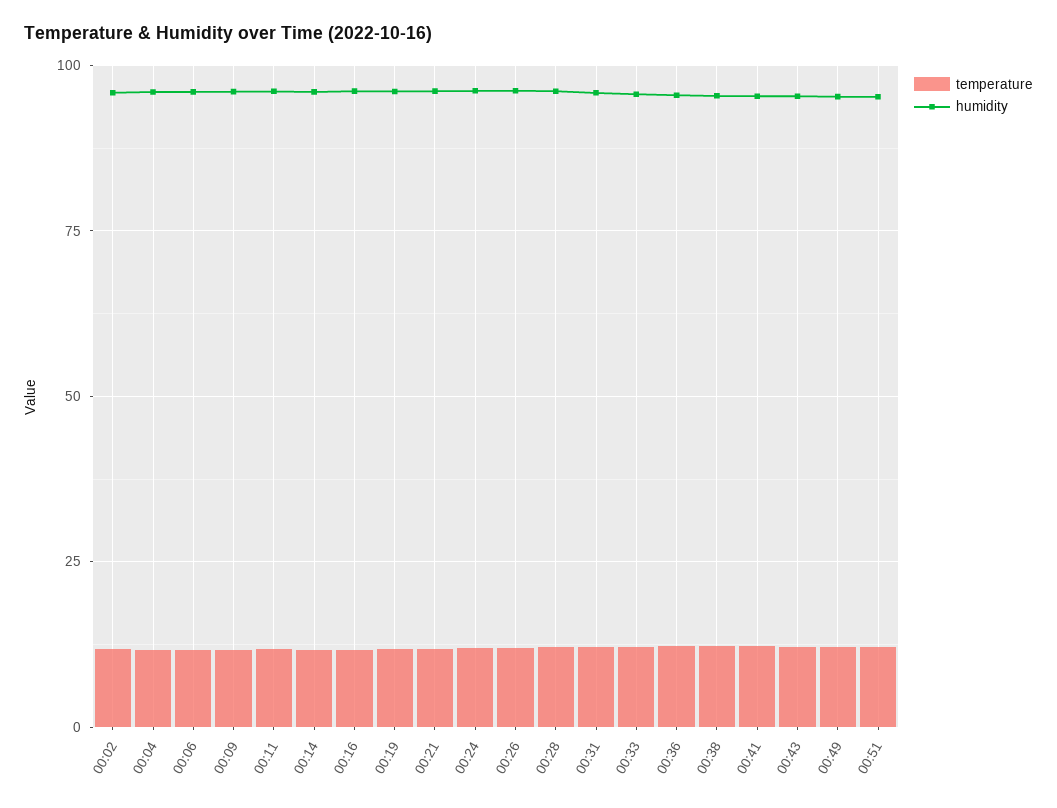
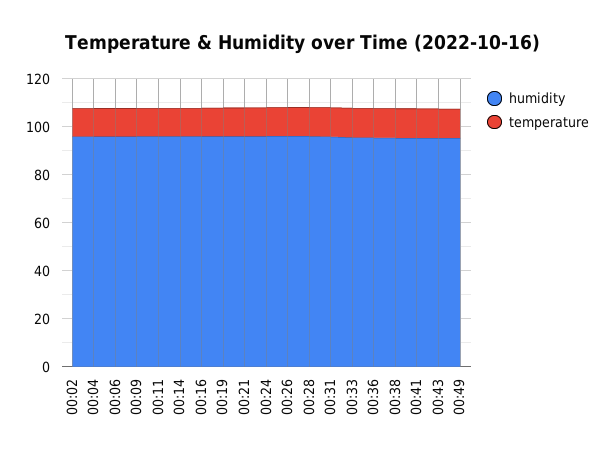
  {
    "temperature": {
      "00:02": 12.5,
      "00:04": 12.5,
      "00:06": 12.5,
      "00:09": 12.5,
      "00:11": 12.5,
      "00:14": 12.5,
      "00:16": 12.5,
      "00:19": 12.5,
      "00:21": 12.5,
      "00:24": 12.5,
      "00:26": 12.5,
      "00:28": 12.5,
      "00:31": 12.5,
      "00:33": 12.5,
      "00:36": 12.5,
      "00:38": 12.5,
      "00:41": 12.5,
      "00:43": 12.5,
-     "00:49": 12.5,
+     "00:49": 12.5
-     "00:51": 12.5
    },
    "humidity": {
      "00:02": 95,
      "00:04": 95,
      "00:06": 95,
      "00:09": 95,
      "00:11": 95,
      "00:14": 95,
      "00:16": 95,
      "00:19": 95,
      "00:21": 95,
      "00:24": 95,
      "00:26": 95,
      "00:28": 95,
      "00:31": 95,
      "00:33": 95,
      "00:36": 95,
      "00:38": 95,
      "00:41": 95,
      "00:43": 95,
-     "00:49": 95,
+     "00:49": 95
-     "00:51": 95
    }
  }

